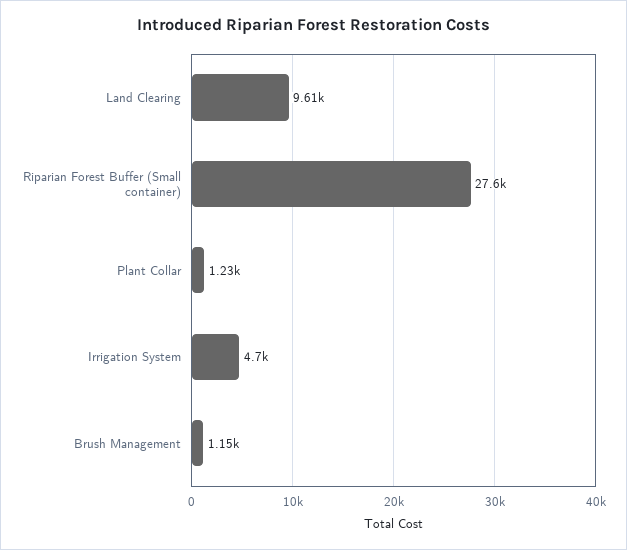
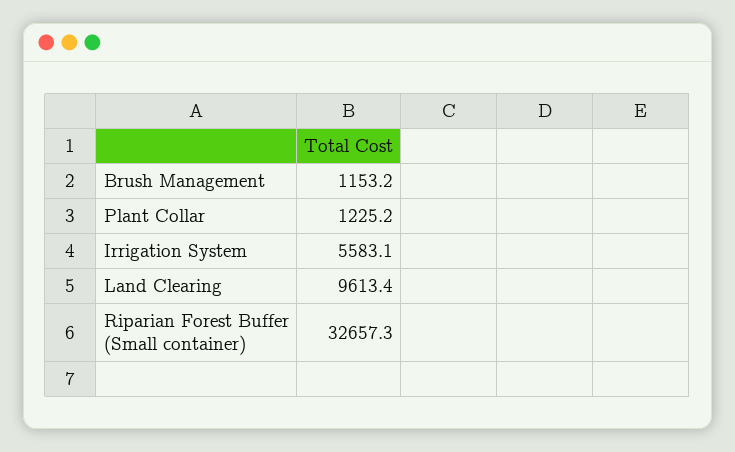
  {
    "Land Clearing": 9613.4,
-   "Riparian Forest Buffer (Small container)": 27600,
+   "Riparian Forest Buffer (Small container)": 32657.3,
    "Plant Collar": 1225.2,
-   "Irrigation System": 4700,
+   "Irrigation System": 5583.1,
    "Brush Management": 1153.2
  }

